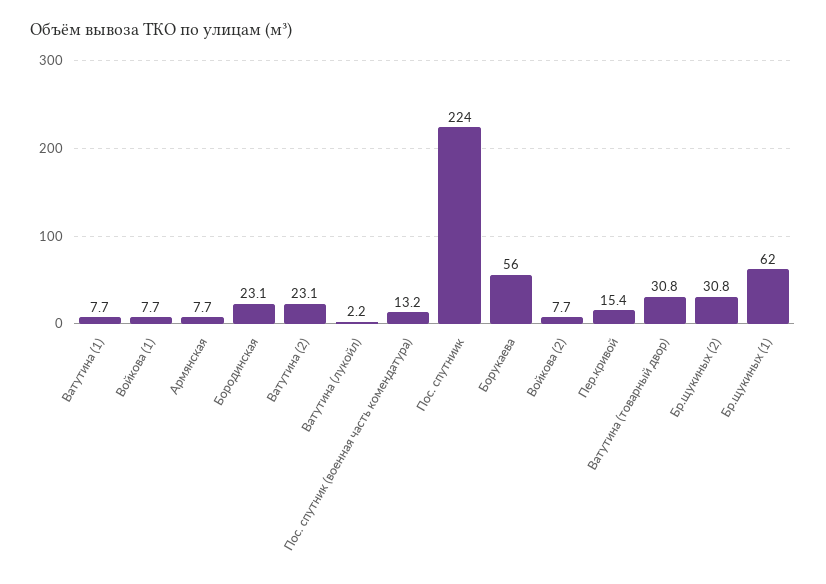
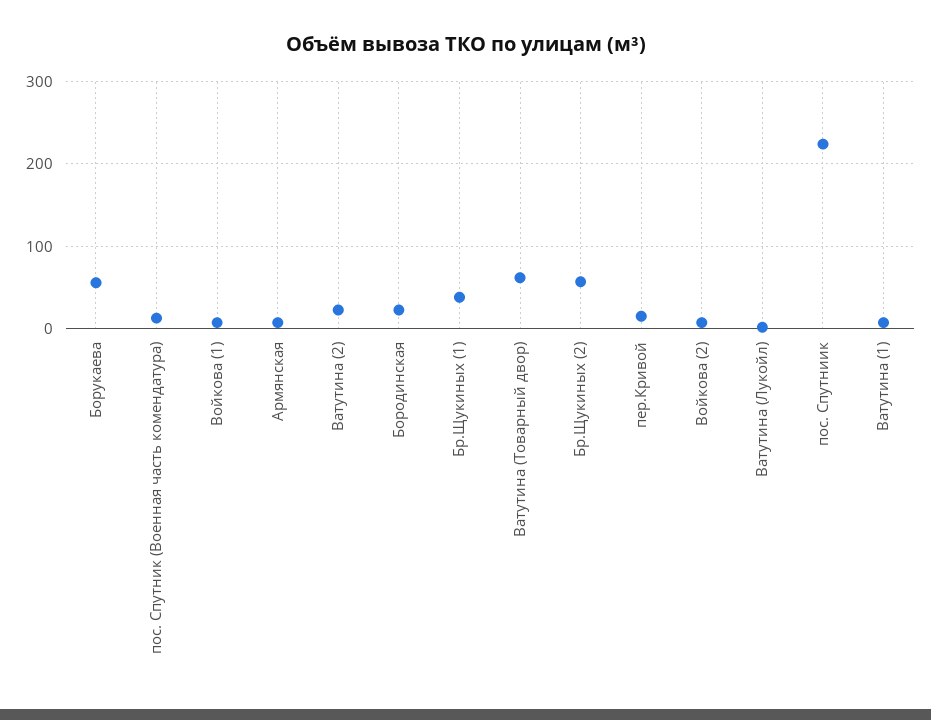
  {
    "Ватутина (1)": 7.7,
    "Войкова (1)": 7.7,
    "Армянская": 7.7,
    "Бородинская": 23.1,
    "Ватутина (2)": 23.1,
    "Ватутина (лукойл)": 2.2,
    "Пос. спутник (военная часть комендатура)": 13.2,
    "Пос. спутниик": 224,
    "Борукаева": 56,
    "Войкова (2)": 7.7,
    "Пер.кривой": 15.4,
-   "Ватутина (товарный двор)": 30.8,
+   "Ватутина (товарный двор)": 60,
-   "Бр.щукиных (2)": 30.8,
+   "Бр.щукиных (2)": 60,
-   "Бр.щукиных (1)": 62
+   "Бр.щукиных (1)": 40
  }

